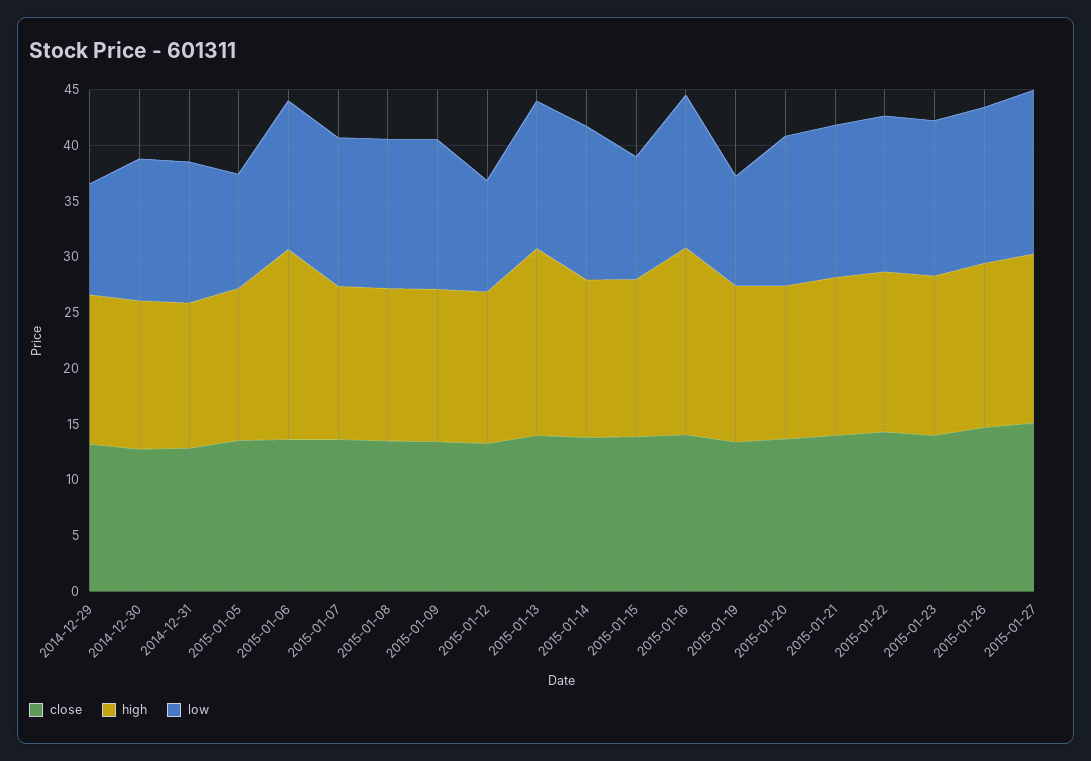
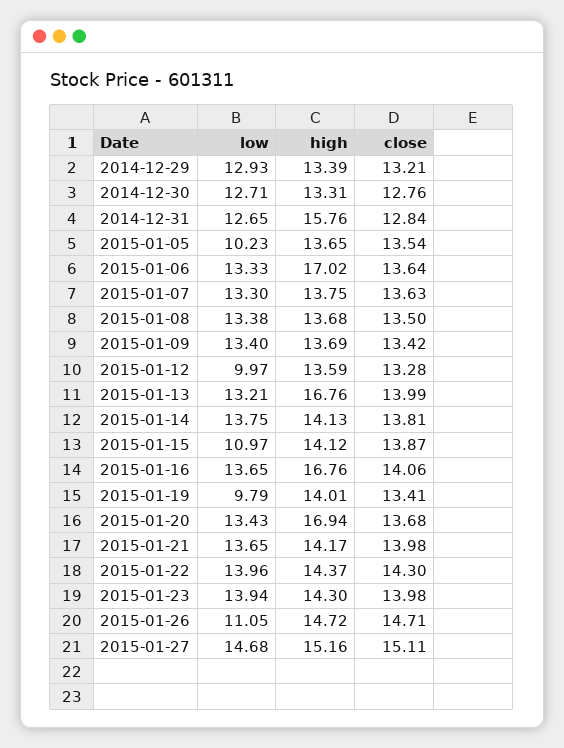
  {
    "close": {
      "2014-12-29": 13.21,
      "2014-12-30": 12.76,
      "2014-12-31": 12.84,
      "2015-01-05": 13.54,
      "2015-01-06": 13.64,
      "2015-01-07": 13.63,
      "2015-01-08": 13.5,
      "2015-01-09": 13.42,
      "2015-01-12": 13.28,
      "2015-01-13": 13.99,
      "2015-01-14": 13.81,
      "2015-01-15": 13.87,
      "2015-01-16": 14.06,
      "2015-01-19": 13.41,
      "2015-01-20": 13.68,
      "2015-01-21": 13.98,
      "2015-01-22": 14.3,
      "2015-01-23": 13.98,
      "2015-01-26": 14.71,
      "2015-01-27": 15.11
    },
    "high": {
      "2014-12-29": 13.39,
      "2014-12-30": 13.31,
-     "2014-12-31": 13,
+     "2014-12-31": 15.76,
      "2015-01-05": 13.65,
      "2015-01-06": 17.02,
      "2015-01-07": 13.75,
      "2015-01-08": 13.68,
      "2015-01-09": 13.69,
      "2015-01-12": 13.59,
      "2015-01-13": 16.76,
      "2015-01-14": 14.13,
      "2015-01-15": 14.12,
      "2015-01-16": 16.76,
      "2015-01-19": 14.01,
-     "2015-01-20": 14,
+     "2015-01-20": 16.94,
      "2015-01-21": 14.17,
      "2015-01-22": 14.37,
      "2015-01-23": 14.3,
      "2015-01-26": 14.72,
      "2015-01-27": 15.16
    },
    "low": {
-     "2014-12-29": 10,
+     "2014-12-29": 12.93,
      "2014-12-30": 12.71,
      "2014-12-31": 12.65,
      "2015-01-05": 10.23,
      "2015-01-06": 13.33,
      "2015-01-07": 13.3,
      "2015-01-08": 13.38,
      "2015-01-09": 13.4,
      "2015-01-12": 9.97,
      "2015-01-13": 13.21,
      "2015-01-14": 13.75,
      "2015-01-15": 10.97,
      "2015-01-16": 13.65,
      "2015-01-19": 9.79,
      "2015-01-20": 13.43,
      "2015-01-21": 13.65,
      "2015-01-22": 13.96,
      "2015-01-23": 13.94,
-     "2015-01-26": 14,
+     "2015-01-26": 11.05,
      "2015-01-27": 14.68
    }
  }

